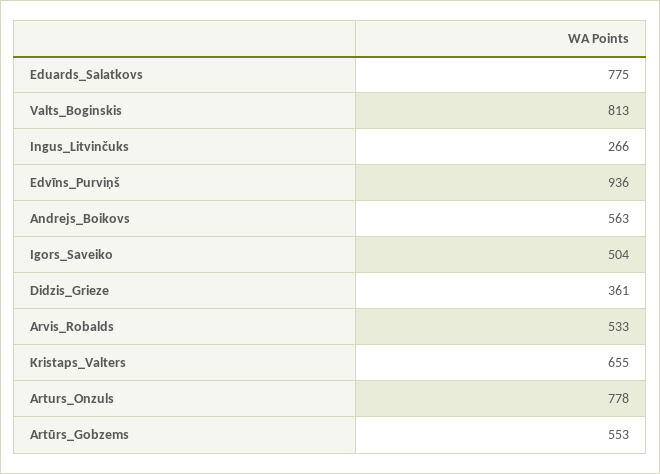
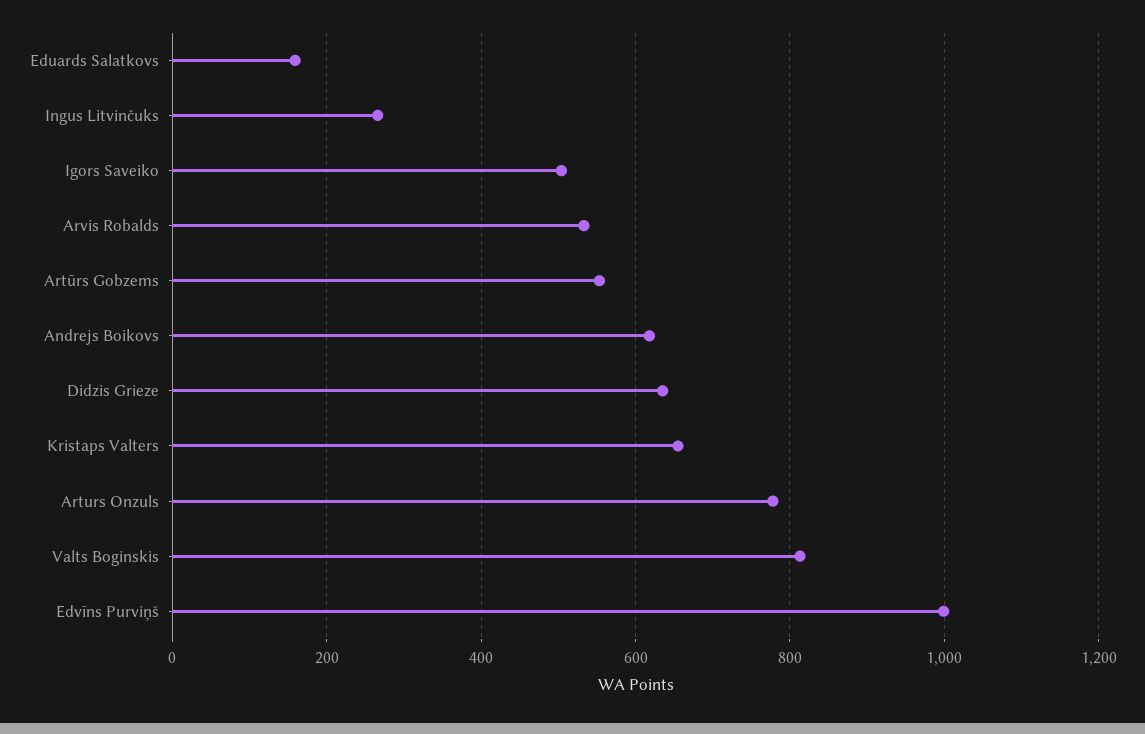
  {
-   "Eduards_Salatkovs": 775,
+   "Eduards_Salatkovs": 160,
    "Valts_Boginskis": 813,
    "Ingus_Litvinčuks": 266,
-   "Edvīns_Purviņš": 936,
+   "Edvīns_Purviņš": 1000,
-   "Andrejs_Boikovs": 563,
+   "Andrejs_Boikovs": 620,
    "Igors_Saveiko": 504,
-   "Didzis_Grieze": 361,
+   "Didzis_Grieze": 640,
    "Arvis_Robalds": 533,
    "Kristaps_Valters": 655,
    "Arturs_Onzuls": 778,
    "Artūrs_Gobzems": 553
  }

